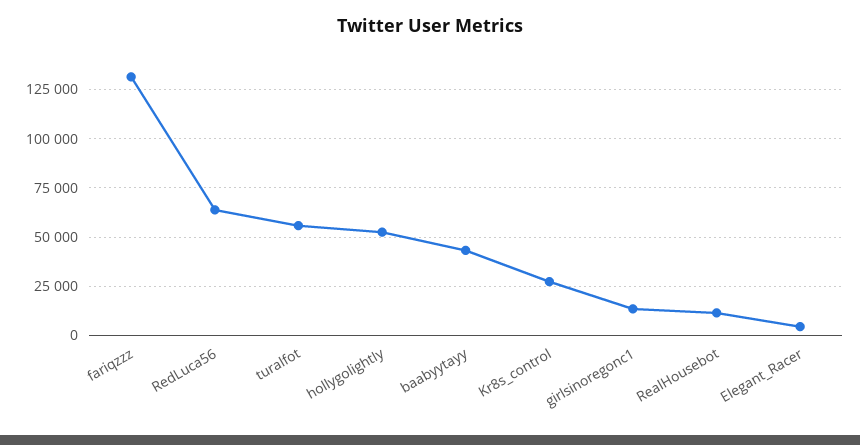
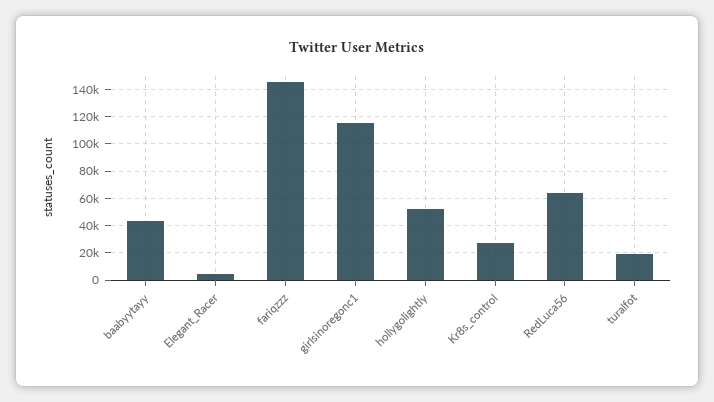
  {
-   "fariqzzz": 130000,
+   "fariqzzz": 145000,
    "RedLuca56": 65000,
-   "turalfot": 55000,
+   "turalfot": 20000,
    "hollygolightIy": 55000,
    "baabyytayy": 45000,
    "Kr8s_control": 25000,
-   "girlsinoregonc1": 15000,
+   "girlsinoregonc1": 115000,
-   "RealHousebot": 10000,
    "Elegant_Racer": 5000
  }

